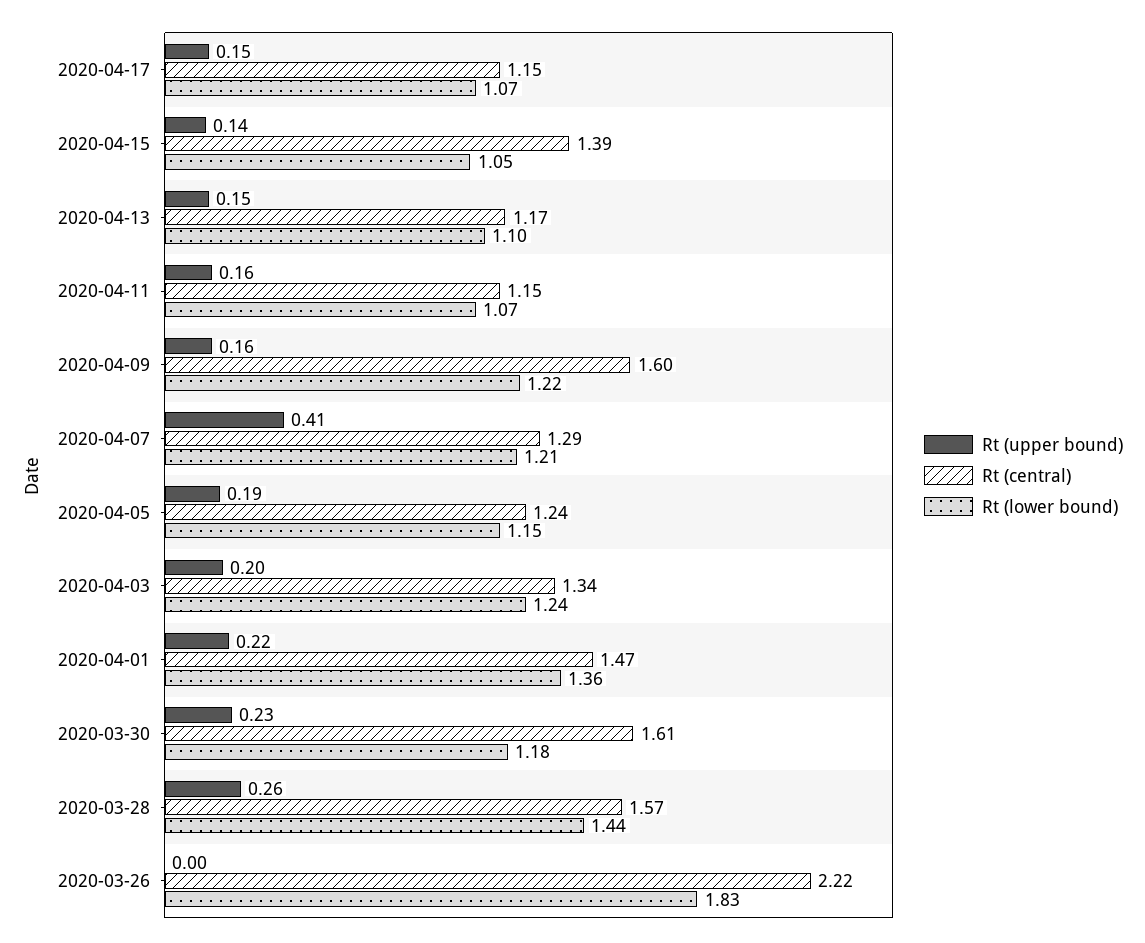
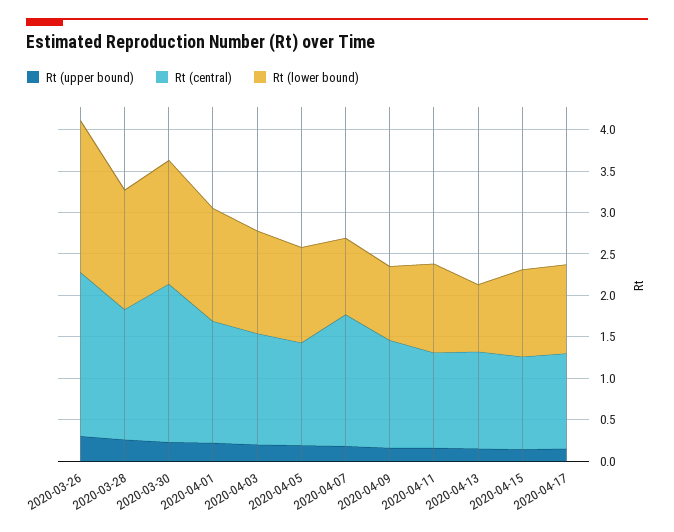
  {
    "Rt (upper bound)": {
      "2020-04-17": 0.15,
      "2020-04-15": 0.14,
      "2020-04-13": 0.15,
      "2020-04-11": 0.16,
      "2020-04-09": 0.16,
-     "2020-04-07": 0.41,
+     "2020-04-07": 0.2,
      "2020-04-05": 0.19,
      "2020-04-03": 0.2,
      "2020-04-01": 0.22,
      "2020-03-30": 0.23,
      "2020-03-28": 0.26,
-     "2020-03-26": 0
+     "2020-03-26": 0.3
    },
    "Rt (central)": {
      "2020-04-17": 1.15,
-     "2020-04-15": 1.39,
+     "2020-04-15": 1.1,
      "2020-04-13": 1.17,
      "2020-04-11": 1.15,
-     "2020-04-09": 1.6,
+     "2020-04-09": 1.3,
-     "2020-04-07": 1.29,
+     "2020-04-07": 1.6,
      "2020-04-05": 1.24,
      "2020-04-03": 1.34,
      "2020-04-01": 1.47,
-     "2020-03-30": 1.61,
+     "2020-03-30": 1.9,
      "2020-03-28": 1.57,
-     "2020-03-26": 2.22
+     "2020-03-26": 2
    },
    "Rt (lower bound)": {
      "2020-04-17": 1.07,
      "2020-04-15": 1.05,
-     "2020-04-13": 1.1,
+     "2020-04-13": 0.8,
      "2020-04-11": 1.07,
-     "2020-04-09": 1.22,
+     "2020-04-09": 0.9,
-     "2020-04-07": 1.21,
+     "2020-04-07": 0.9,
      "2020-04-05": 1.15,
      "2020-04-03": 1.24,
      "2020-04-01": 1.36,
-     "2020-03-30": 1.18,
+     "2020-03-30": 1.5,
      "2020-03-28": 1.44,
      "2020-03-26": 1.83
    }
  }

